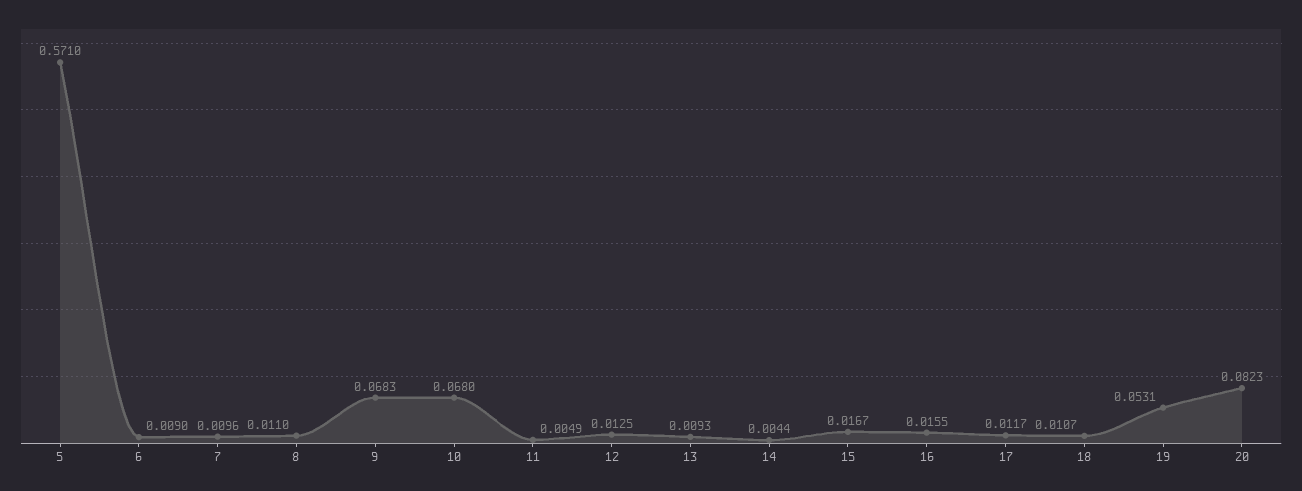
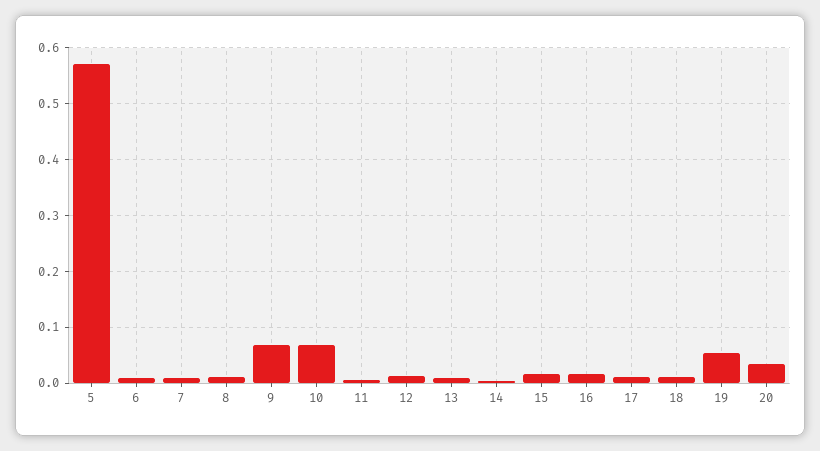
  {
    "5": 0.571,
    "6": 0.009,
    "7": 0.0096,
    "8": 0.011,
    "9": 0.0683,
    "10": 0.068,
    "11": 0.0049,
    "12": 0.0125,
    "13": 0.0093,
    "14": 0.0044,
    "15": 0.0167,
    "16": 0.0155,
    "17": 0.0117,
    "18": 0.0107,
    "19": 0.0531,
-   "20": 0.0823
+   "20": 0.04
  }

